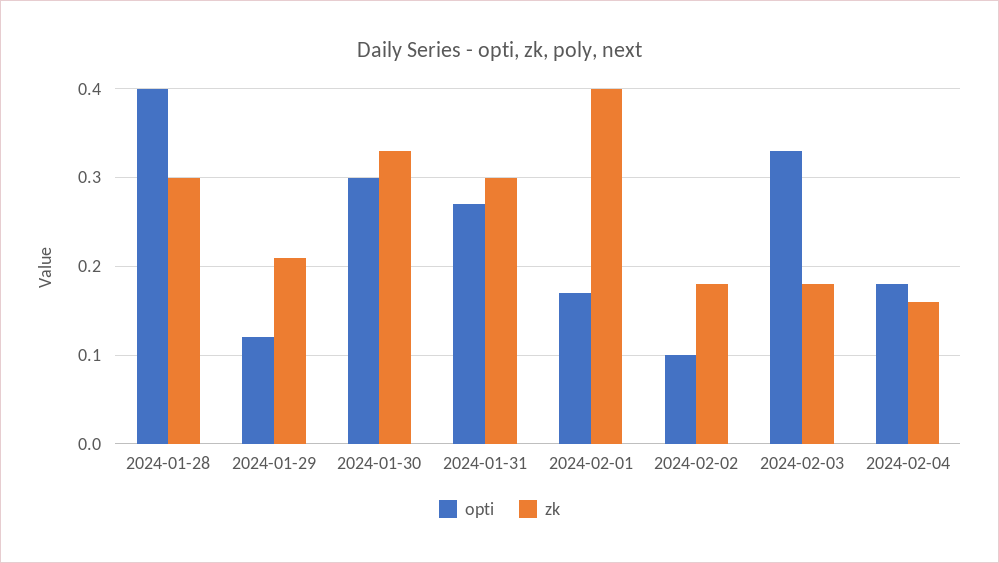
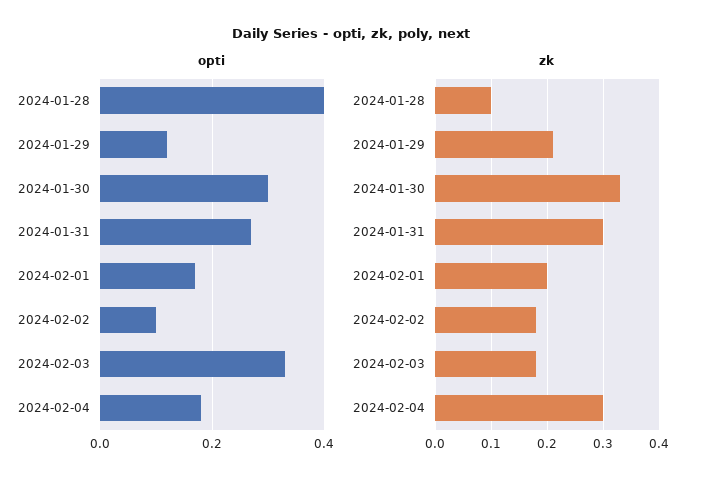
  {
    "opti": {
      "2024-01-28": 0.4,
      "2024-01-29": 0.12,
      "2024-01-30": 0.3,
      "2024-01-31": 0.27,
      "2024-02-01": 0.17,
      "2024-02-02": 0.1,
      "2024-02-03": 0.33,
      "2024-02-04": 0.18
    },
    "zk": {
-     "2024-01-28": 0.3,
+     "2024-01-28": 0.1,
      "2024-01-29": 0.21,
      "2024-01-30": 0.33,
      "2024-01-31": 0.3,
-     "2024-02-01": 0.4,
+     "2024-02-01": 0.2,
      "2024-02-02": 0.18,
      "2024-02-03": 0.18,
-     "2024-02-04": 0.16
+     "2024-02-04": 0.3
    }
  }

